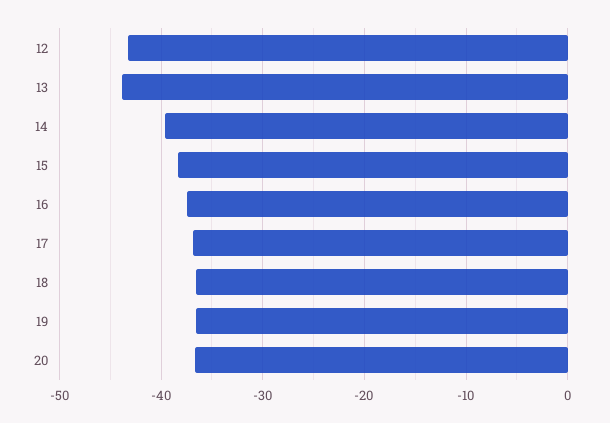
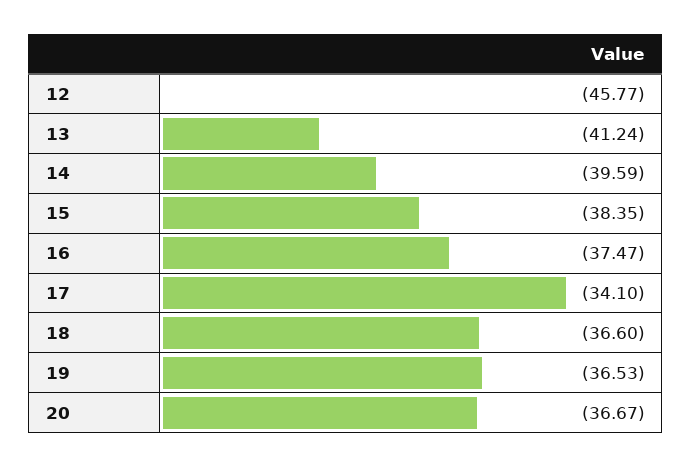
  {
-   "12": -43,
+   "12": -45.77,
-   "13": -44,
+   "13": -41.24,
    "14": -39.59,
    "15": -38.35,
    "16": -37.47,
-   "17": -37,
+   "17": -34.1,
    "18": -36.6,
    "19": -36.53,
    "20": -36.67
  }

